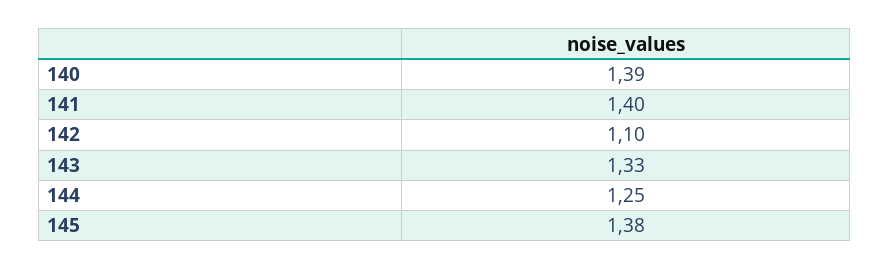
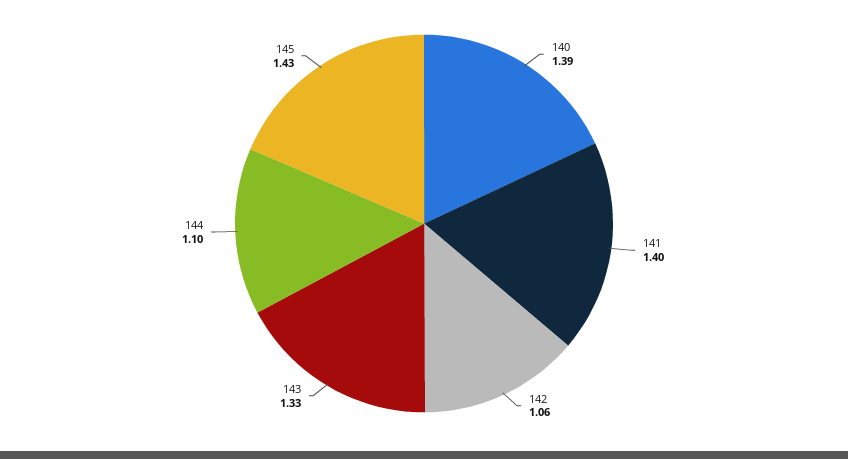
  {
    "140": 1.39,
    "141": 1.4,
-   "142": 1.1,
+   "142": 1.06,
    "143": 1.33,
-   "144": 1.25,
+   "144": 1.1,
-   "145": 1.38
+   "145": 1.43
  }

